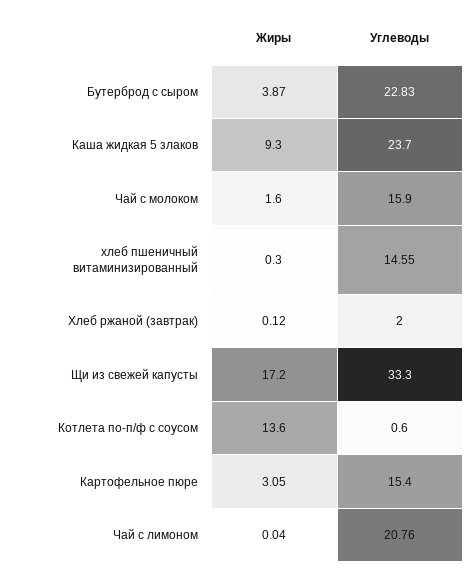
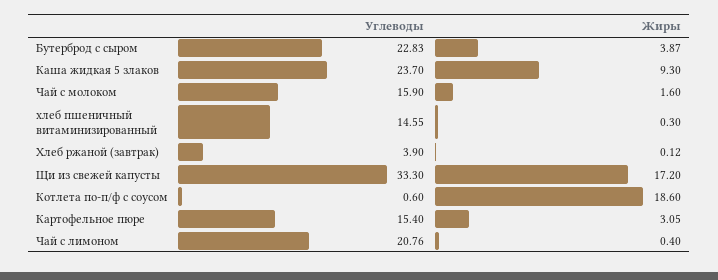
  {
    "Жиры": {
      "Бутерброд с сыром": 3.87,
      "Каша жидкая 5 злаков": 9.3,
      "Чай с молоком": 1.6,
      "хлеб пшеничный витаминизированный": 0.3,
      "Хлеб ржаной (завтрак)": 0.12,
      "Щи из свежей капусты": 17.2,
-     "Котлета по-п/ф с соусом": 13.6,
+     "Котлета по-п/ф с соусом": 18.6,
      "Картофельное пюре": 3.05,
-     "Чай с лимоном": 0.04
+     "Чай с лимоном": 0.4
    },
    "Углеводы": {
      "Бутерброд с сыром": 22.83,
      "Каша жидкая 5 злаков": 23.7,
      "Чай с молоком": 15.9,
      "хлеб пшеничный витаминизированный": 14.55,
-     "Хлеб ржаной (завтрак)": 2,
+     "Хлеб ржаной (завтрак)": 3.9,
      "Щи из свежей капусты": 33.3,
      "Котлета по-п/ф с соусом": 0.6,
      "Картофельное пюре": 15.4,
      "Чай с лимоном": 20.76
    }
  }

